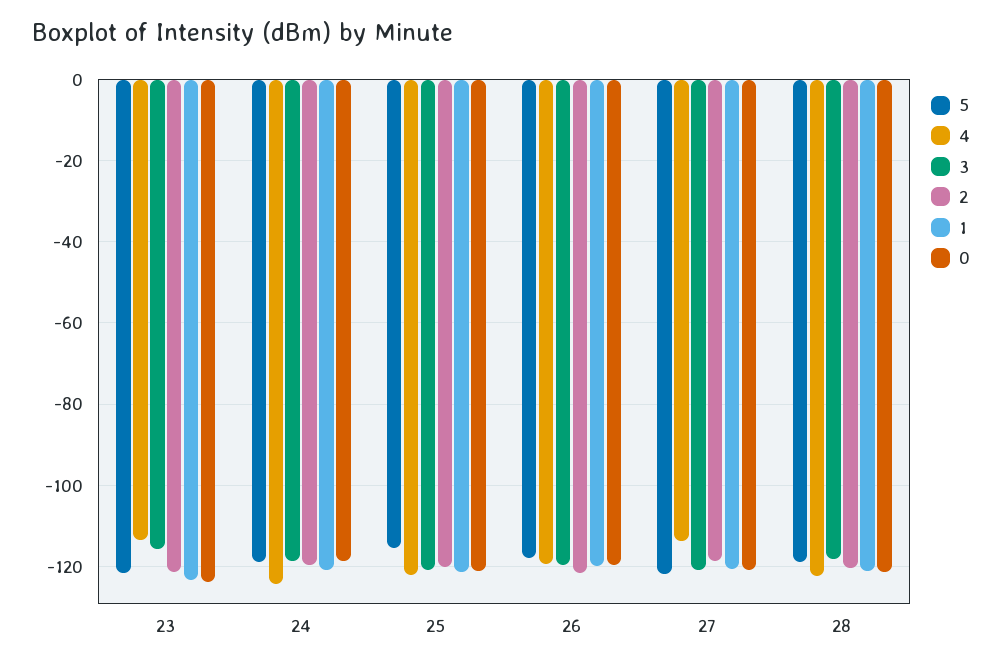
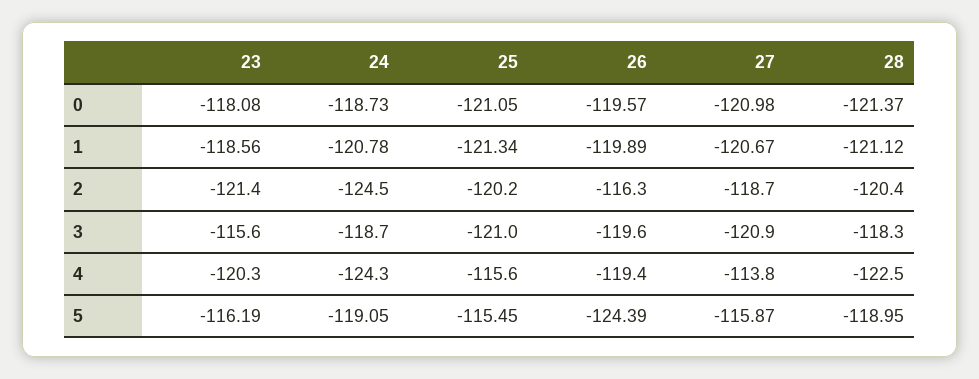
  {
    "5": {
-     "23": -122,
+     "23": -116.19,
      "24": -119.05,
      "25": -115.45,
-     "26": -118,
+     "26": -124.39,
-     "27": -122,
+     "27": -115.87,
      "28": -118.95
    },
    "4": {
-     "23": -114,
+     "23": -120.3,
      "24": -124.3,
-     "25": -122,
+     "25": -115.6,
      "26": -119.4,
      "27": -113.8,
      "28": -122.5
    },
    "3": {
      "23": -115.6,
      "24": -118.7,
      "25": -121,
      "26": -119.6,
      "27": -120.9,
      "28": -118.3
    },
    "2": {
      "23": -121.4,
-     "24": -120,
+     "24": -124.5,
      "25": -120.2,
-     "26": -122,
+     "26": -116.3,
      "27": -118.7,
      "28": -120.4
    },
    "1": {
-     "23": -124,
+     "23": -118.56,
      "24": -120.78,
      "25": -121.34,
      "26": -119.89,
      "27": -120.67,
      "28": -121.12
    },
    "0": {
-     "23": -124,
+     "23": -118.08,
      "24": -118.73,
      "25": -121.05,
      "26": -119.57,
      "27": -120.98,
      "28": -121.37
    }
  }

